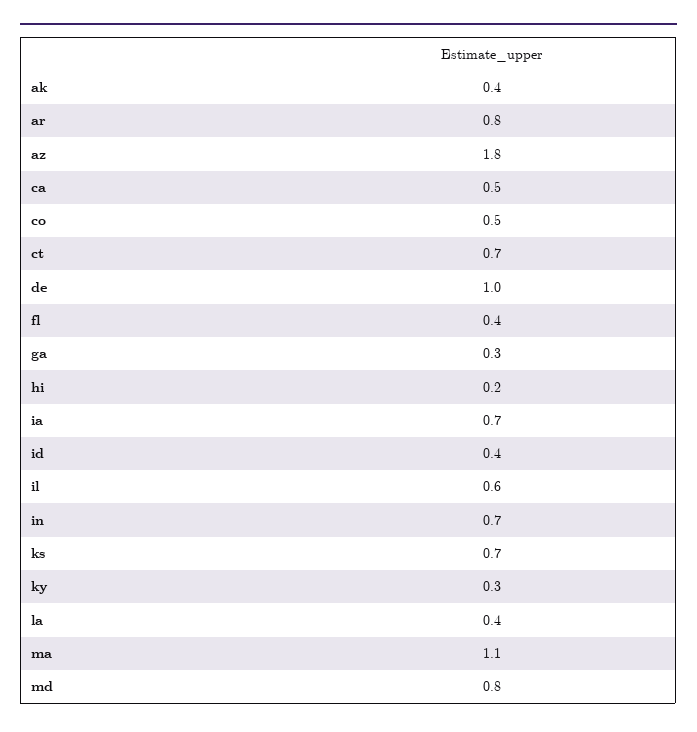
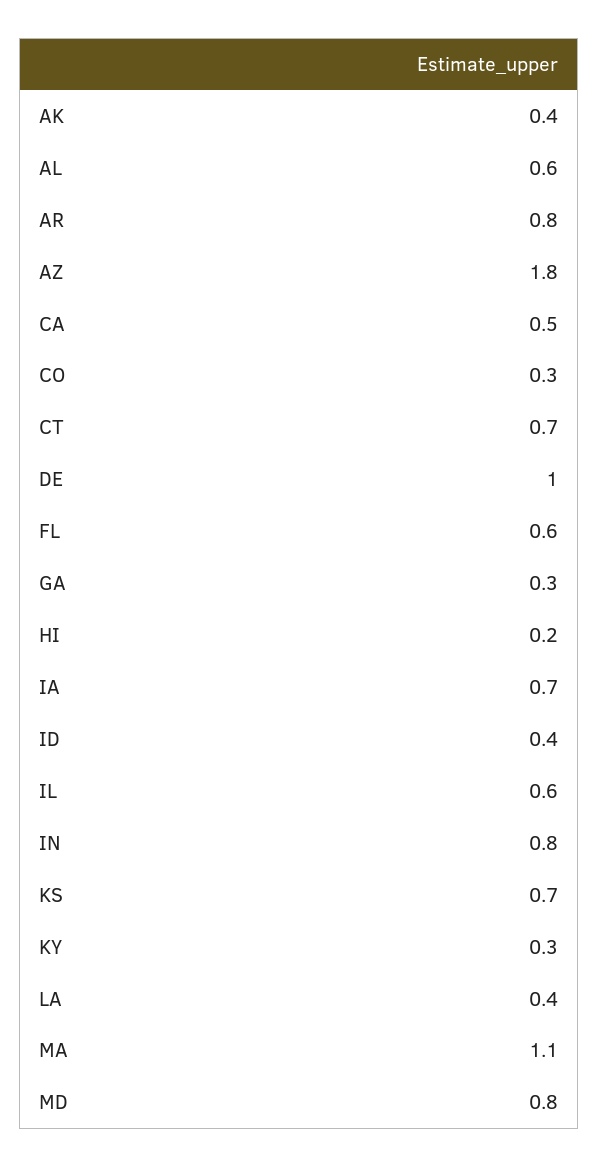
  {
    "ak": 0.4,
    "ar": 0.8,
    "az": 1.8,
    "ca": 0.5,
-   "co": 0.5,
+   "co": 0.3,
    "ct": 0.7,
    "de": 1,
-   "fl": 0.4,
+   "fl": 0.6,
    "ga": 0.3,
    "hi": 0.2,
    "ia": 0.7,
    "id": 0.4,
    "il": 0.6,
-   "in": 0.7,
+   "in": 0.8,
    "ks": 0.7,
    "ky": 0.3,
    "la": 0.4,
    "ma": 1.1,
-   "md": 0.8
+   "md": 0.8,
+   "AL": 0.6
  }

